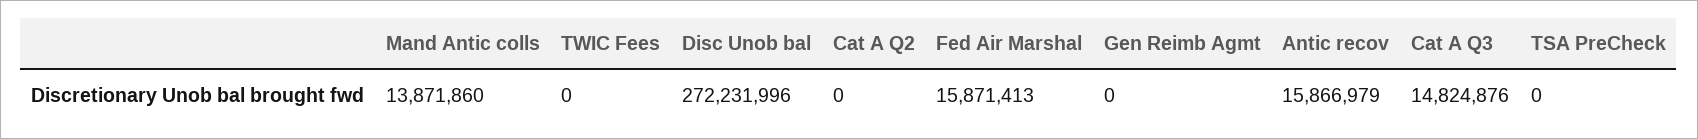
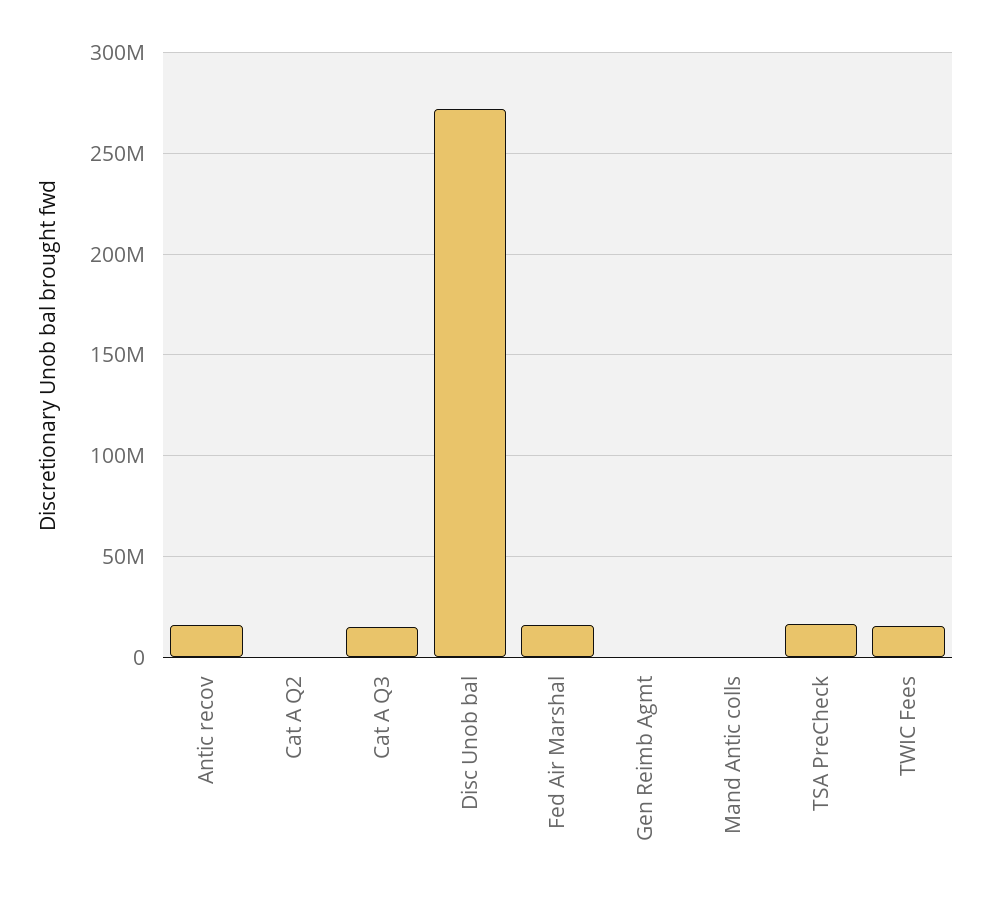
  {
-   "Mand Antic colls": 13871860,
+   "Mand Antic colls": 0,
-   "TWIC Fees": 0,
+   "TWIC Fees": 15000000,
    "Disc Unob bal": 272231996,
    "Cat A Q2": 0,
    "Fed Air Marshal": 15871413,
    "Gen Reimb Agmt": 0,
    "Antic recov": 15866979,
    "Cat A Q3": 14824876,
-   "TSA PreCheck": 0
+   "TSA PreCheck": 15000000
  }

